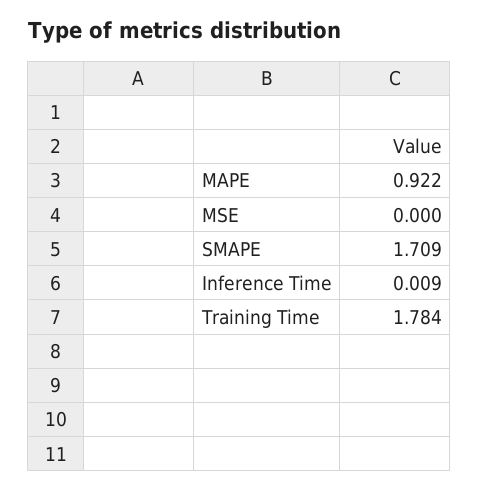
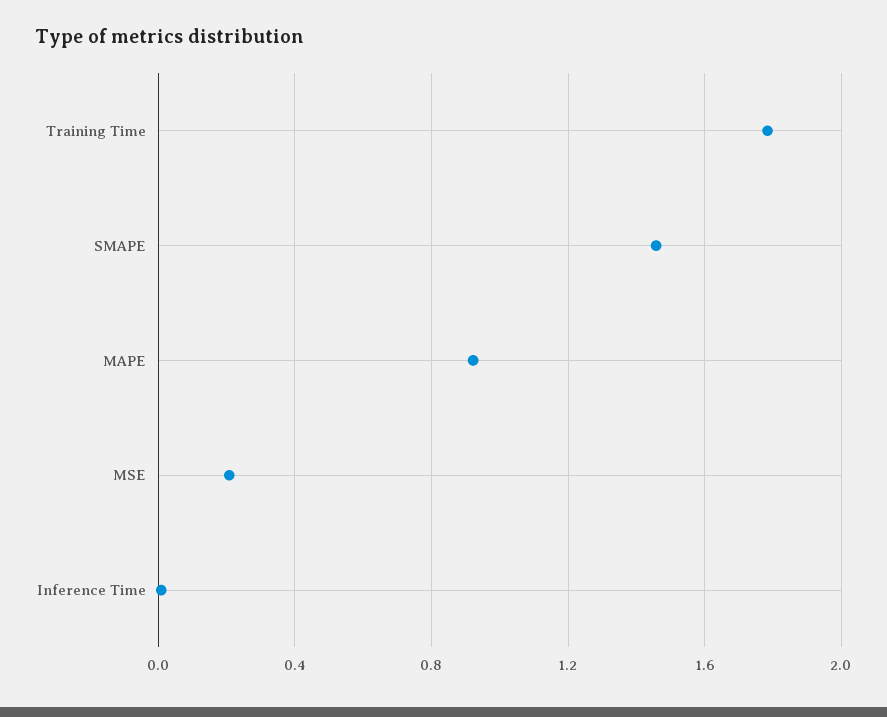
  {
    "MAPE": 0.922,
-   "MSE": 0,
+   "MSE": 0.2,
-   "SMAPE": 1.709,
+   "SMAPE": 1.45,
    "Inference Time": 0.009,
    "Training Time": 1.784
  }

